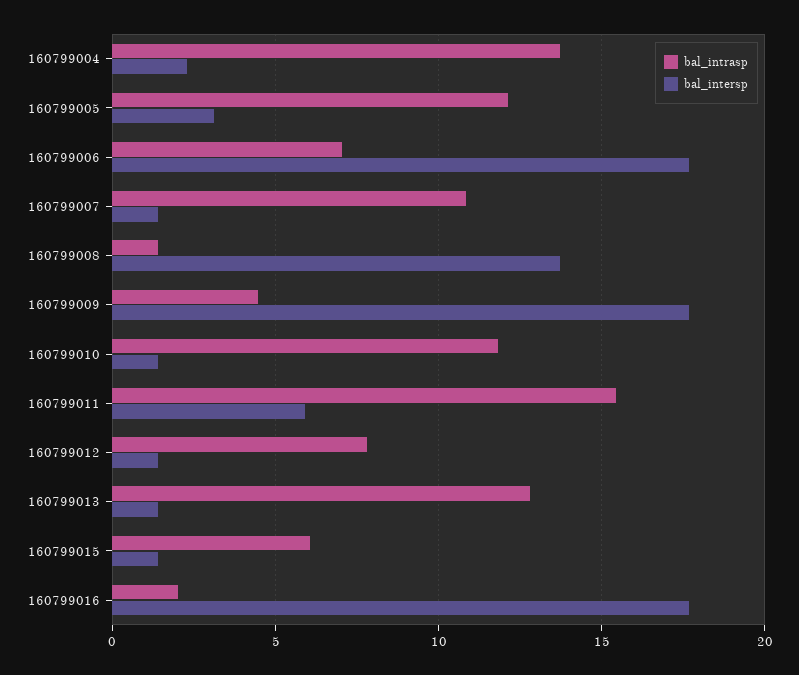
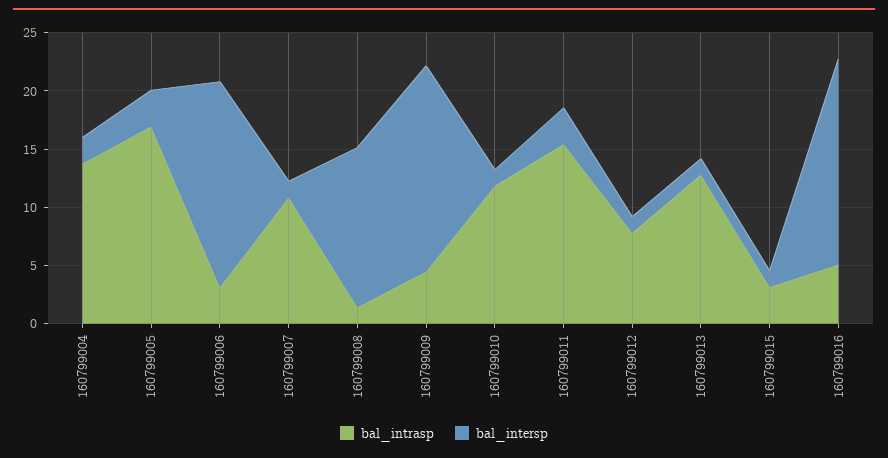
  {
    "bal_intrasp": {
      "160799004": 13.5,
-     "160799005": 12,
+     "160799005": 17,
-     "160799006": 7,
+     "160799006": 3,
      "160799007": 11,
      "160799008": 1.5,
      "160799009": 4.5,
      "160799010": 12,
      "160799011": 15.5,
      "160799012": 8,
      "160799013": 13,
-     "160799015": 6,
+     "160799015": 3,
-     "160799016": 2
+     "160799016": 5
    },
    "bal_intersp": {
      "160799004": 2.5,
      "160799005": 3,
      "160799006": 17.5,
      "160799007": 1.5,
      "160799008": 13.5,
      "160799009": 17.5,
      "160799010": 1.5,
-     "160799011": 6,
+     "160799011": 3,
      "160799012": 1.5,
      "160799013": 1.5,
      "160799015": 1.5,
      "160799016": 17.5
    }
  }

